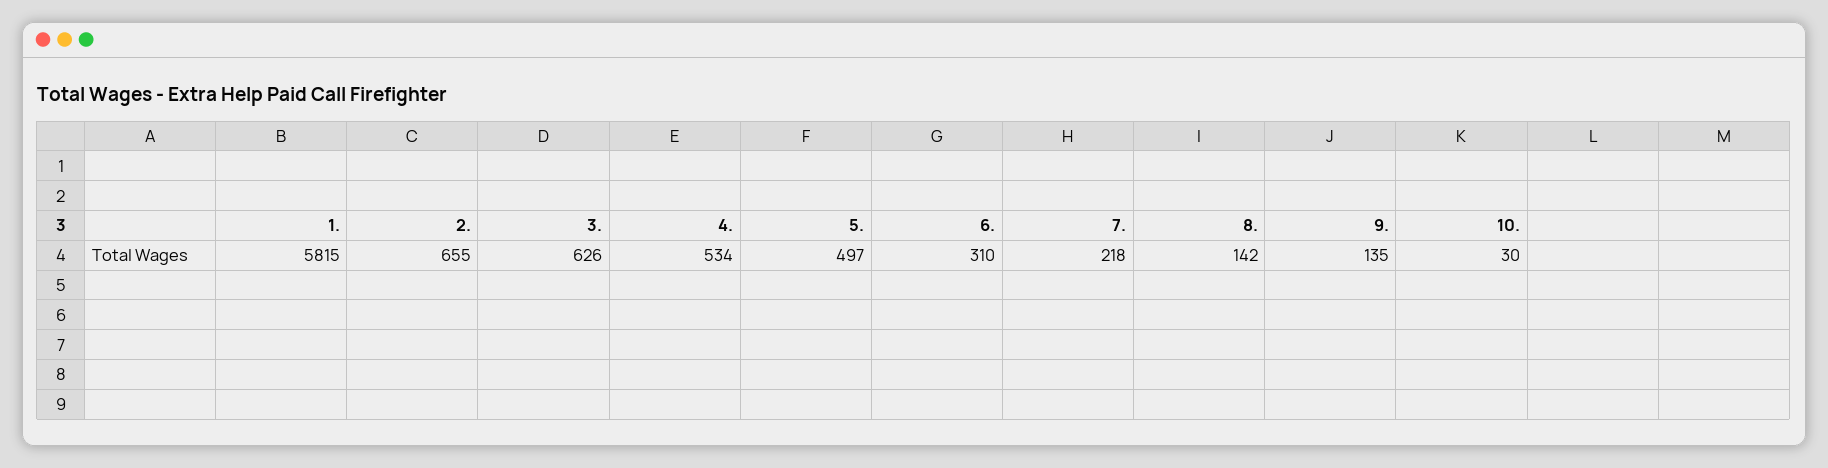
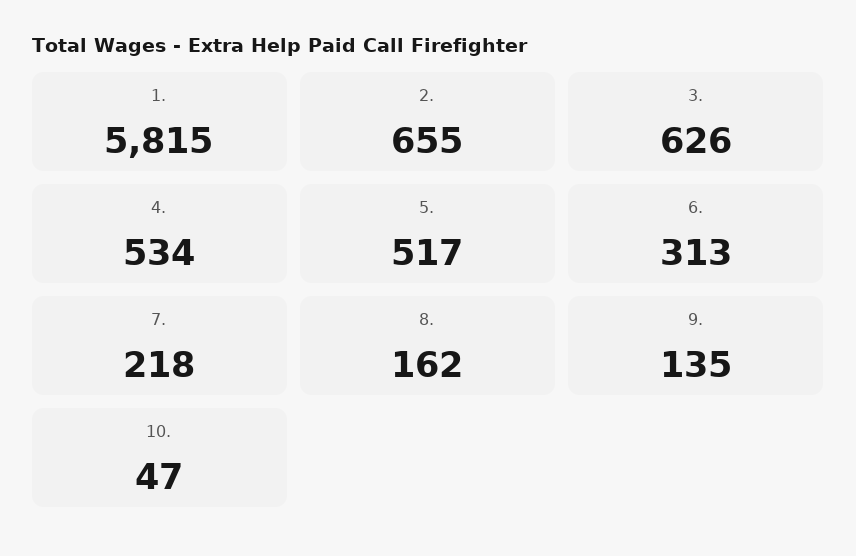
  {
    "1.": 5815,
    "2.": 655,
    "3.": 626,
    "4.": 534,
-   "5.": 497,
+   "5.": 517,
-   "6.": 310,
+   "6.": 313,
    "7.": 218,
-   "8.": 142,
+   "8.": 162,
    "9.": 135,
-   "10.": 30
+   "10.": 47
  }

